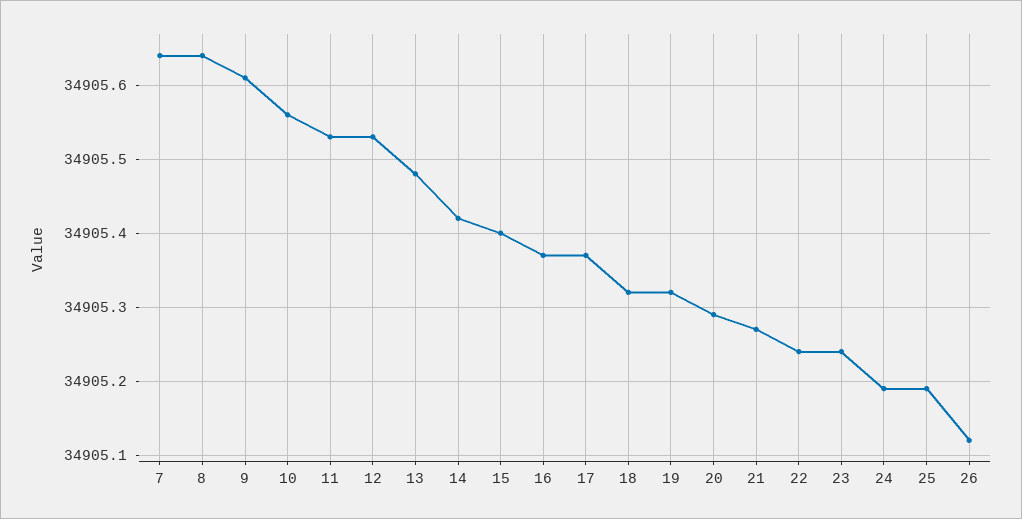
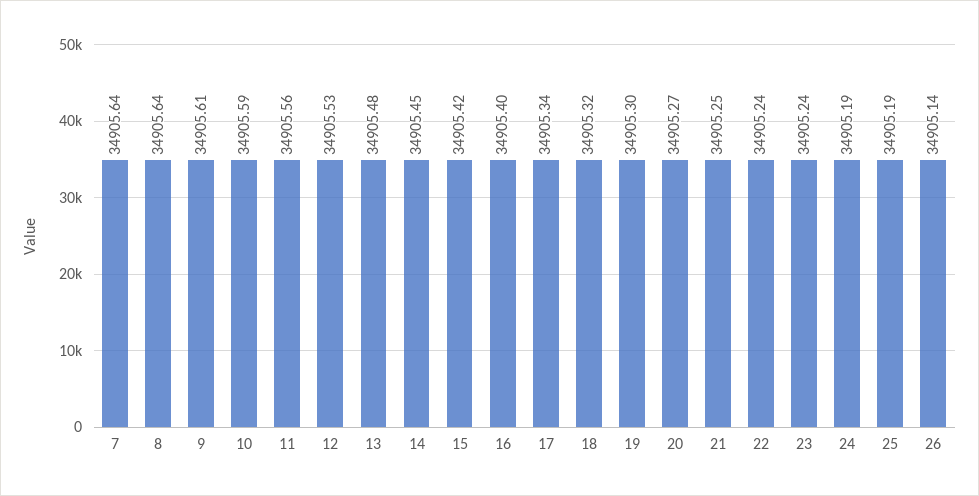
  {
    "7": 34905.64,
    "8": 34905.64,
    "9": 34905.61,
-   "10": 34905.56,
+   "10": 34905.59,
-   "11": 34905.53,
+   "11": 34905.56,
    "12": 34905.53,
    "13": 34905.48,
-   "14": 34905.42,
+   "14": 34905.45,
-   "15": 34905.4,
+   "15": 34905.42,
-   "16": 34905.37,
+   "16": 34905.4,
-   "17": 34905.37,
+   "17": 34905.34,
    "18": 34905.32,
-   "19": 34905.32,
+   "19": 34905.3,
-   "20": 34905.29,
+   "20": 34905.27,
-   "21": 34905.27,
+   "21": 34905.25,
    "22": 34905.24,
    "23": 34905.24,
    "24": 34905.19,
    "25": 34905.19,
-   "26": 34905.12
+   "26": 34905.14
  }

